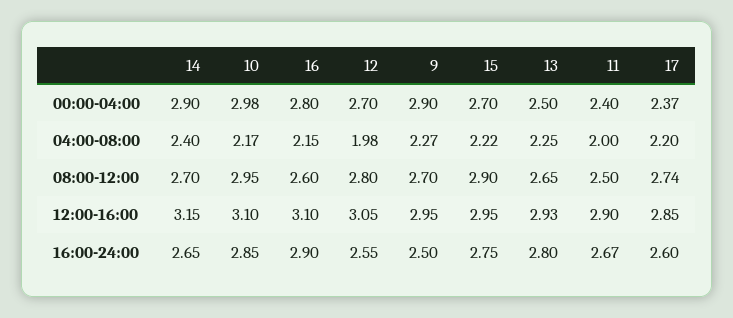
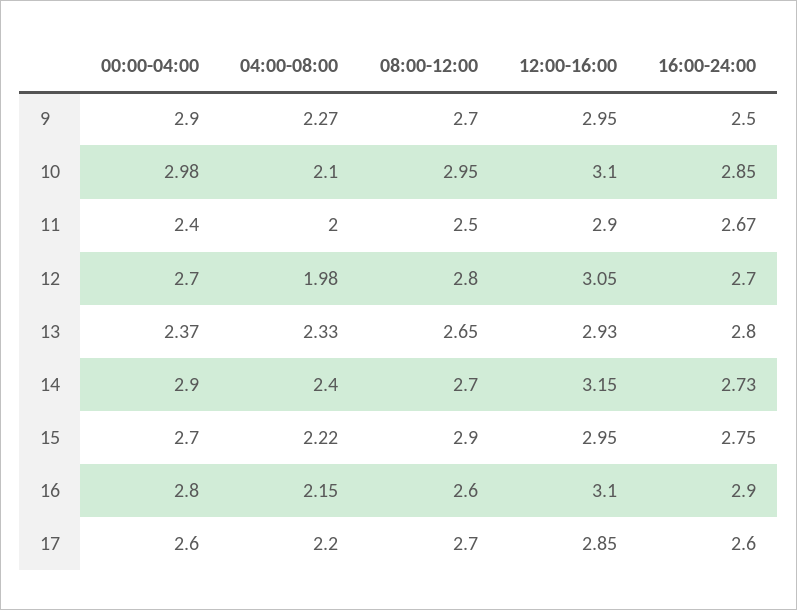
  {
    "14": {
      "00:00-04:00": 2.9,
      "04:00-08:00": 2.4,
      "08:00-12:00": 2.7,
      "12:00-16:00": 3.15,
-     "16:00-24:00": 2.65
+     "16:00-24:00": 2.73
    },
    "10": {
      "00:00-04:00": 2.98,
-     "04:00-08:00": 2.17,
+     "04:00-08:00": 2.1,
      "08:00-12:00": 2.95,
      "12:00-16:00": 3.1,
      "16:00-24:00": 2.85
    },
    "16": {
      "00:00-04:00": 2.8,
      "04:00-08:00": 2.15,
      "08:00-12:00": 2.6,
      "12:00-16:00": 3.1,
      "16:00-24:00": 2.9
    },
    "12": {
      "00:00-04:00": 2.7,
      "04:00-08:00": 1.98,
      "08:00-12:00": 2.8,
      "12:00-16:00": 3.05,
-     "16:00-24:00": 2.55
+     "16:00-24:00": 2.7
    },
    "9": {
      "00:00-04:00": 2.9,
      "04:00-08:00": 2.27,
      "08:00-12:00": 2.7,
      "12:00-16:00": 2.95,
      "16:00-24:00": 2.5
    },
    "15": {
      "00:00-04:00": 2.7,
      "04:00-08:00": 2.22,
      "08:00-12:00": 2.9,
      "12:00-16:00": 2.95,
      "16:00-24:00": 2.75
    },
    "13": {
-     "00:00-04:00": 2.5,
+     "00:00-04:00": 2.37,
-     "04:00-08:00": 2.25,
+     "04:00-08:00": 2.33,
      "08:00-12:00": 2.65,
      "12:00-16:00": 2.93,
      "16:00-24:00": 2.8
    },
    "11": {
      "00:00-04:00": 2.4,
      "04:00-08:00": 2,
      "08:00-12:00": 2.5,
      "12:00-16:00": 2.9,
      "16:00-24:00": 2.67
    },
    "17": {
-     "00:00-04:00": 2.37,
+     "00:00-04:00": 2.6,
      "04:00-08:00": 2.2,
-     "08:00-12:00": 2.74,
+     "08:00-12:00": 2.7,
      "12:00-16:00": 2.85,
      "16:00-24:00": 2.6
    }
  }

